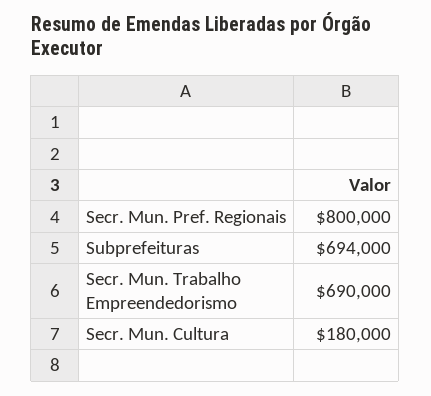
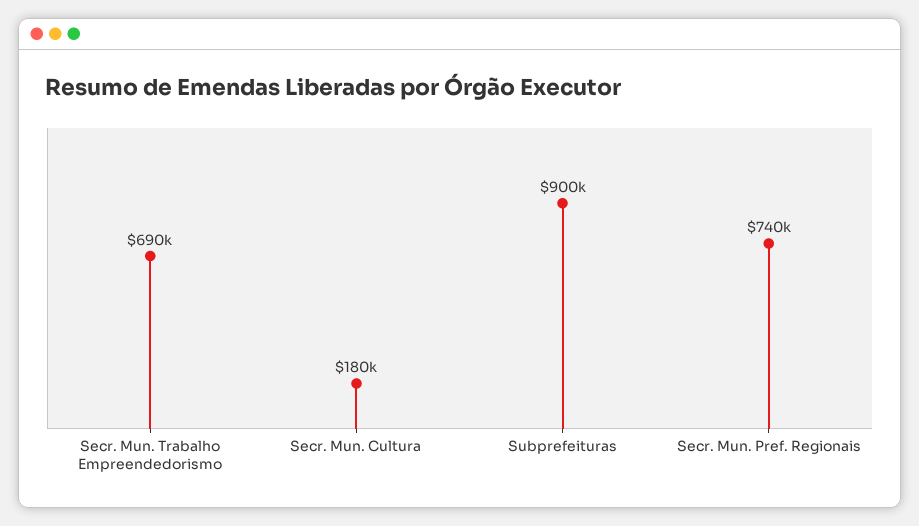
  {
-   "Secr. Mun. Pref. Regionais": 800000,
+   "Secr. Mun. Pref. Regionais": 740000,
-   "Subprefeituras": 694000,
+   "Subprefeituras": 900000,
    "Secr. Mun. Trabalho Empreendedorismo": 690000,
    "Secr. Mun. Cultura": 180000
  }

